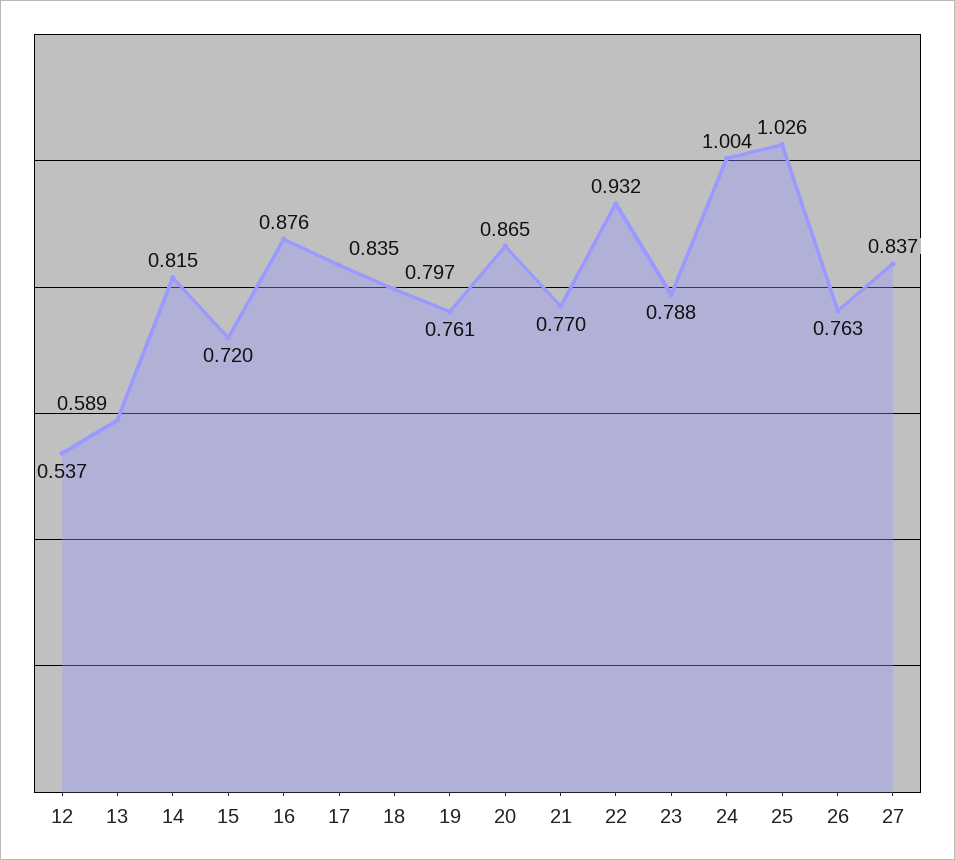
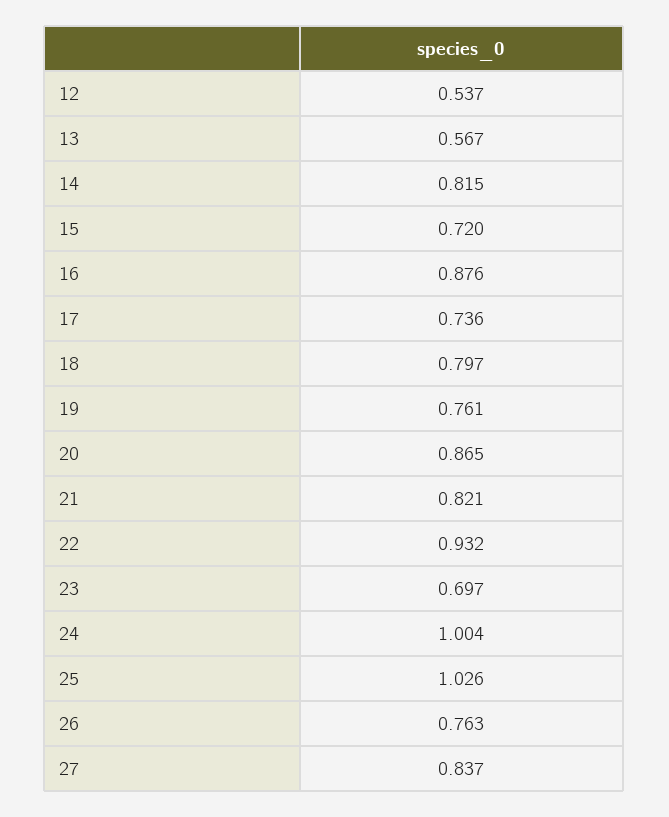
  {
    "12": 0.537,
-   "13": 0.589,
+   "13": 0.567,
    "14": 0.815,
    "15": 0.72,
    "16": 0.876,
-   "17": 0.835,
+   "17": 0.736,
    "18": 0.797,
    "19": 0.761,
    "20": 0.865,
-   "21": 0.77,
+   "21": 0.821,
    "22": 0.932,
-   "23": 0.788,
+   "23": 0.697,
    "24": 1.004,
    "25": 1.026,
    "26": 0.763,
    "27": 0.837
  }

